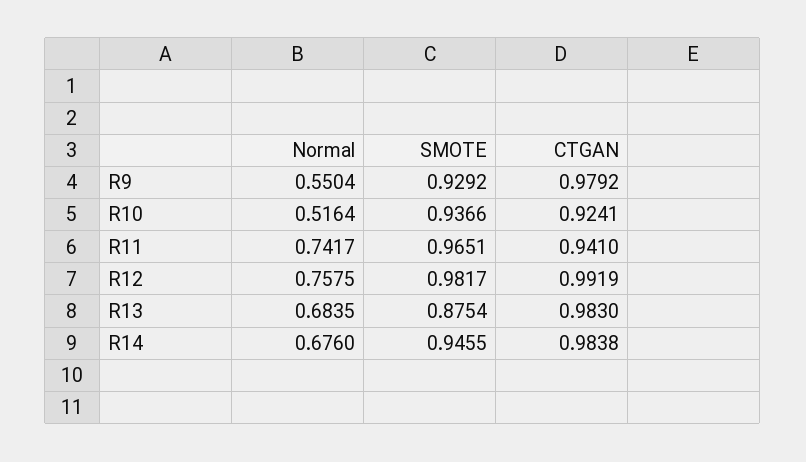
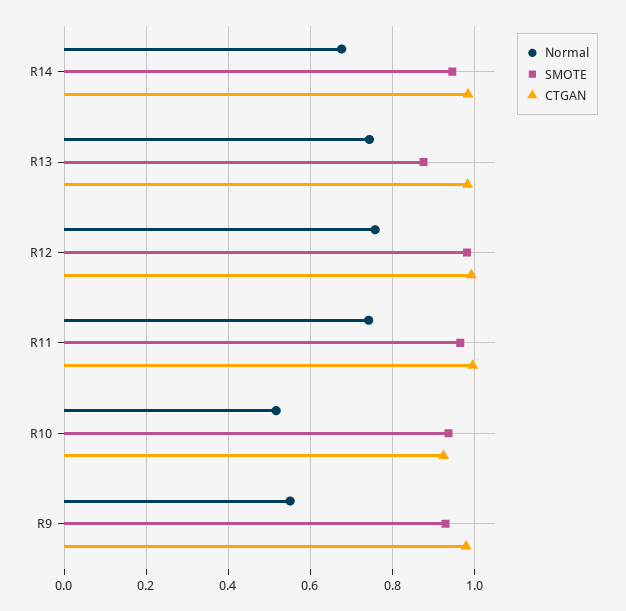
  {
    "Normal": {
      "R9": 0.5504,
      "R10": 0.5164,
      "R11": 0.7417,
      "R12": 0.7575,
-     "R13": 0.6835,
+     "R13": 0.74,
      "R14": 0.676
    },
    "SMOTE": {
      "R9": 0.9292,
      "R10": 0.9366,
      "R11": 0.9651,
      "R12": 0.9817,
      "R13": 0.8754,
      "R14": 0.9455
    },
    "CTGAN": {
      "R9": 0.9792,
      "R10": 0.9241,
-     "R11": 0.941,
+     "R11": 1,
      "R12": 0.9919,
      "R13": 0.983,
      "R14": 0.9838
    }
  }

